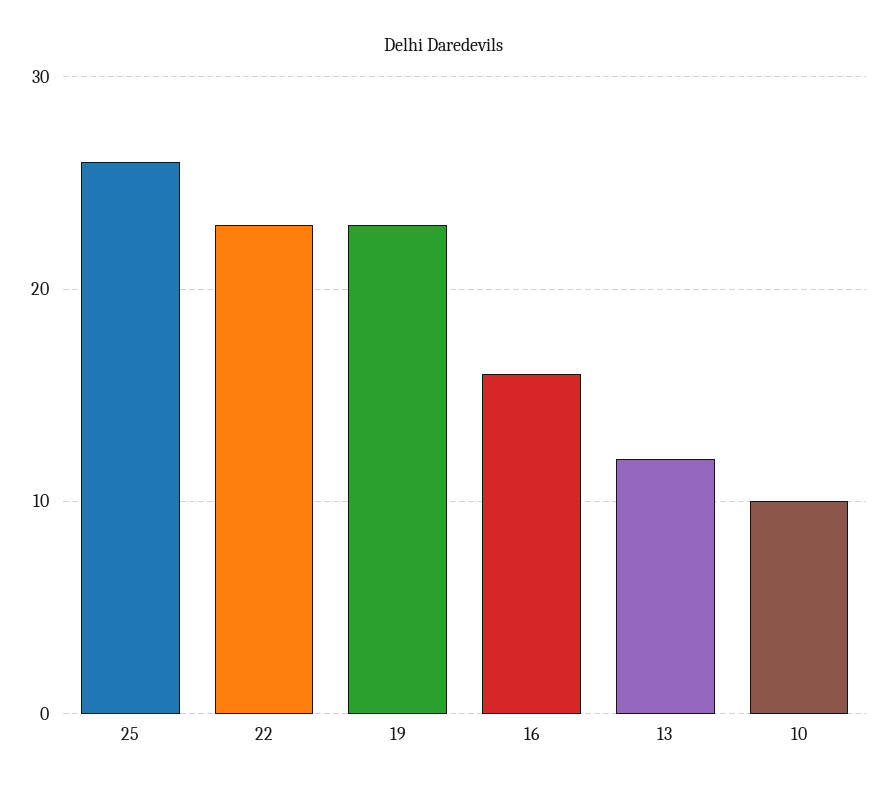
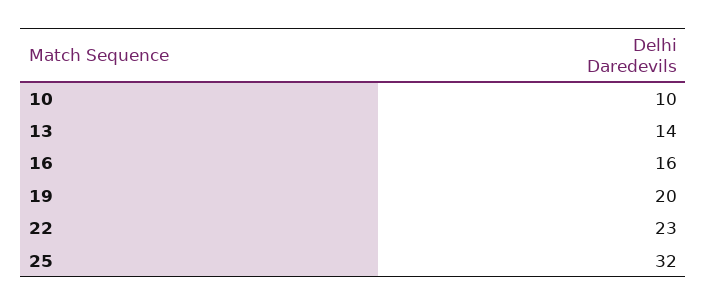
  {
-   "25": 26,
+   "25": 32,
    "22": 23,
-   "19": 23,
+   "19": 20,
    "16": 16,
-   "13": 12,
+   "13": 14,
    "10": 10
  }

